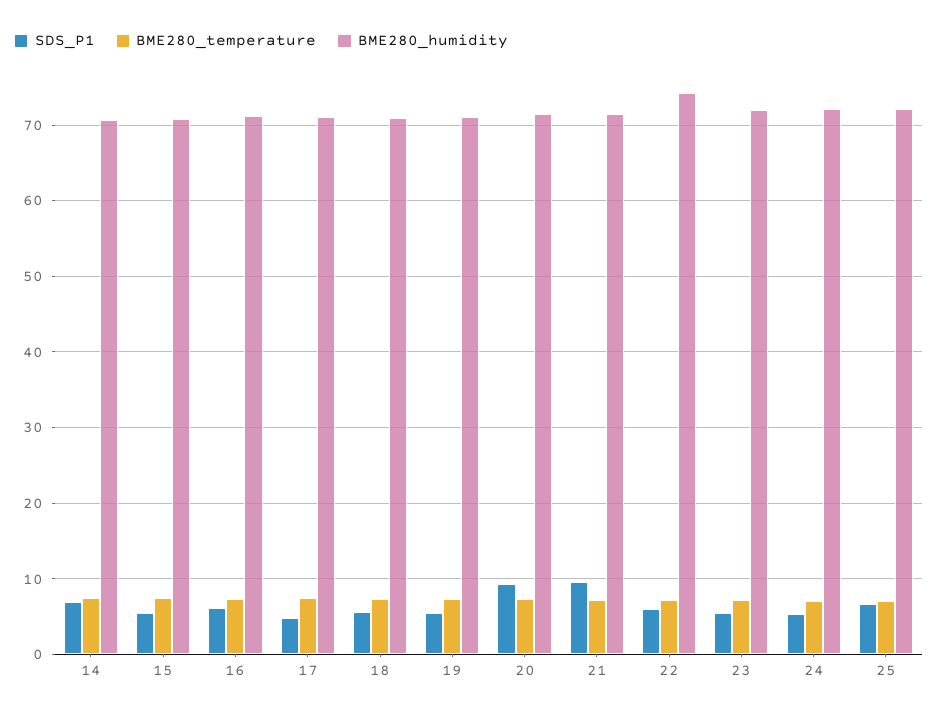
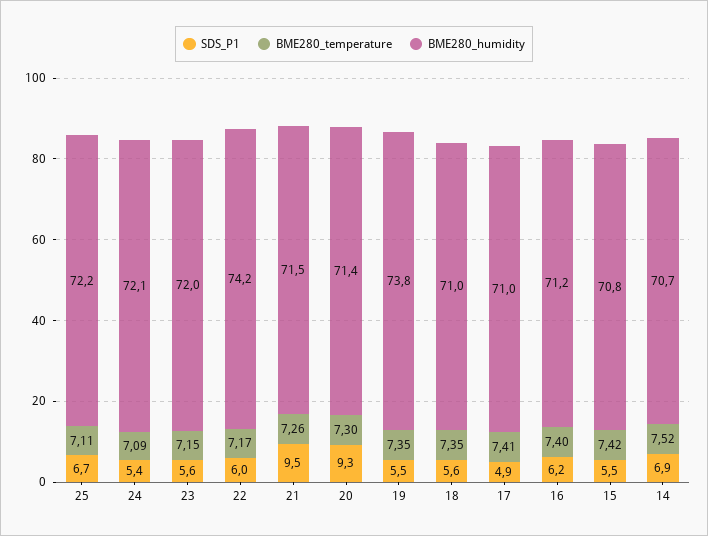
  {
    "SDS_P1": {
      "14": 6.9,
      "15": 5.5,
      "16": 6.2,
      "17": 4.9,
      "18": 5.6,
      "19": 5.5,
      "20": 9.3,
      "21": 9.5,
      "22": 6,
      "23": 5.6,
      "24": 5.4,
      "25": 6.7
    },
    "BME280_temperature": {
      "14": 7.52,
      "15": 7.42,
      "16": 7.4,
      "17": 7.41,
      "18": 7.35,
      "19": 7.35,
      "20": 7.3,
      "21": 7.26,
      "22": 7.17,
      "23": 7.15,
      "24": 7.09,
      "25": 7.11
    },
    "BME280_humidity": {
      "14": 70.7,
      "15": 70.8,
      "16": 71.2,
      "17": 71,
      "18": 71,
-     "19": 71,
+     "19": 73.8,
      "20": 71.4,
      "21": 71.5,
      "22": 74.2,
      "23": 72,
      "24": 72.1,
      "25": 72.2
    }
  }

